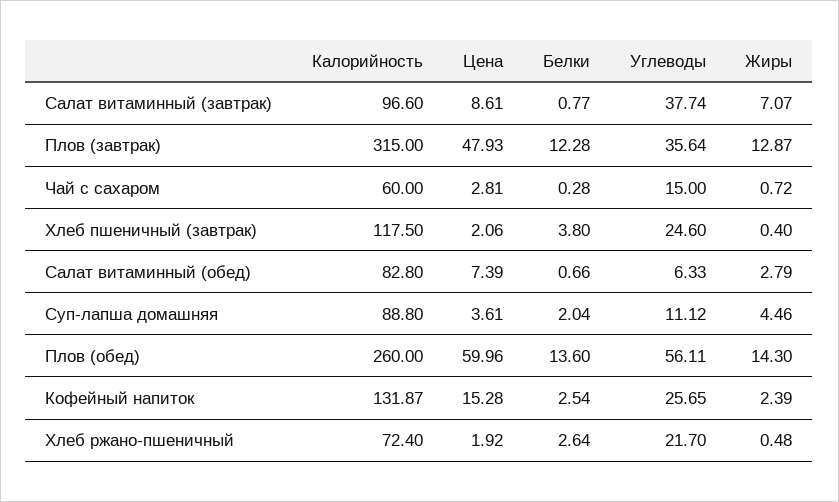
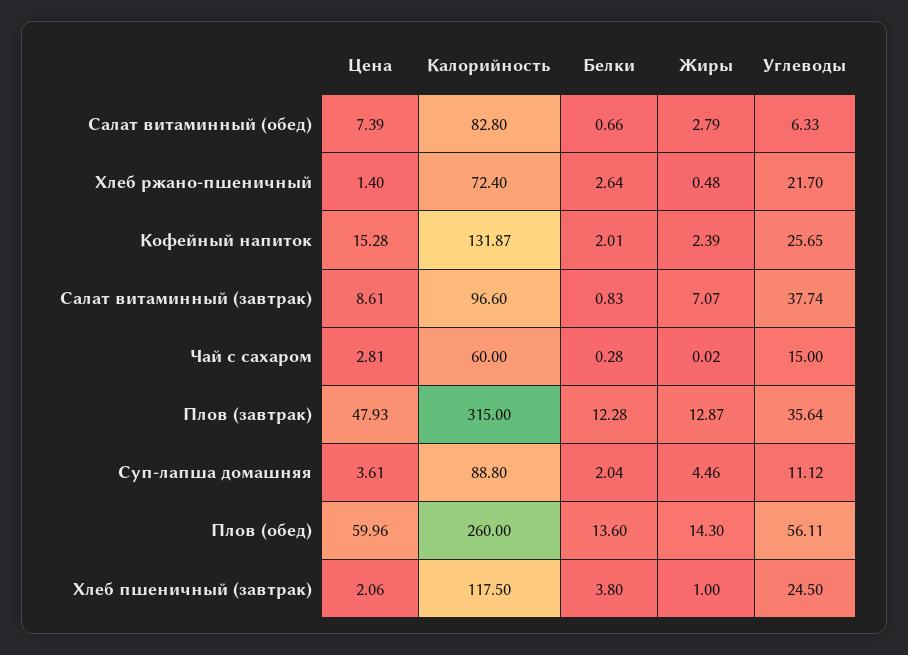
  {
    "Калорийность": {
      "Салат витаминный (завтрак)": 96.6,
      "Плов (завтрак)": 315,
      "Чай с сахаром": 60,
      "Хлеб пшеничный (завтрак)": 117.5,
      "Салат витаминный (обед)": 82.8,
      "Суп-лапша домашняя": 88.8,
      "Плов (обед)": 260,
      "Кофейный напиток": 131.87,
      "Хлеб ржано-пшеничный": 72.4
    },
    "Цена": {
      "Салат витаминный (завтрак)": 8.61,
      "Плов (завтрак)": 47.93,
      "Чай с сахаром": 2.81,
      "Хлеб пшеничный (завтрак)": 2.06,
      "Салат витаминный (обед)": 7.39,
      "Суп-лапша домашняя": 3.61,
      "Плов (обед)": 59.96,
      "Кофейный напиток": 15.28,
-     "Хлеб ржано-пшеничный": 1.92
+     "Хлеб ржано-пшеничный": 1.4
    },
    "Белки": {
-     "Салат витаминный (завтрак)": 0.77,
+     "Салат витаминный (завтрак)": 0.83,
      "Плов (завтрак)": 12.28,
      "Чай с сахаром": 0.28,
      "Хлеб пшеничный (завтрак)": 3.8,
      "Салат витаминный (обед)": 0.66,
      "Суп-лапша домашняя": 2.04,
      "Плов (обед)": 13.6,
-     "Кофейный напиток": 2.54,
+     "Кофейный напиток": 2.01,
      "Хлеб ржано-пшеничный": 2.64
    },
    "Углеводы": {
      "Салат витаминный (завтрак)": 37.74,
      "Плов (завтрак)": 35.64,
      "Чай с сахаром": 15,
-     "Хлеб пшеничный (завтрак)": 24.6,
+     "Хлеб пшеничный (завтрак)": 24.5,
      "Салат витаминный (обед)": 6.33,
      "Суп-лапша домашняя": 11.12,
      "Плов (обед)": 56.11,
      "Кофейный напиток": 25.65,
      "Хлеб ржано-пшеничный": 21.7
    },
    "Жиры": {
      "Салат витаминный (завтрак)": 7.07,
      "Плов (завтрак)": 12.87,
-     "Чай с сахаром": 0.72,
+     "Чай с сахаром": 0.02,
-     "Хлеб пшеничный (завтрак)": 0.4,
+     "Хлеб пшеничный (завтрак)": 1,
      "Салат витаминный (обед)": 2.79,
      "Суп-лапша домашняя": 4.46,
      "Плов (обед)": 14.3,
      "Кофейный напиток": 2.39,
      "Хлеб ржано-пшеничный": 0.48
    }
  }

